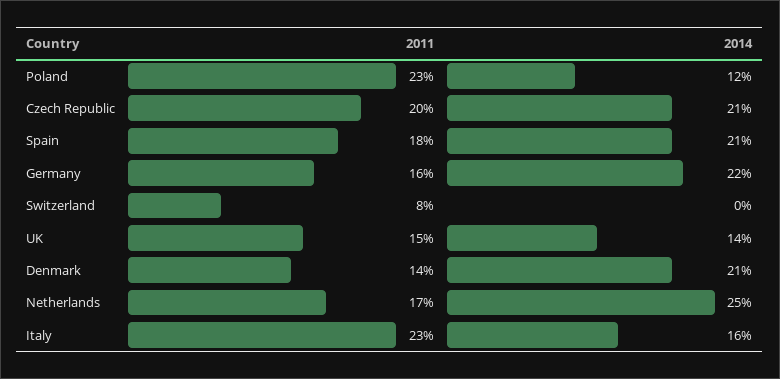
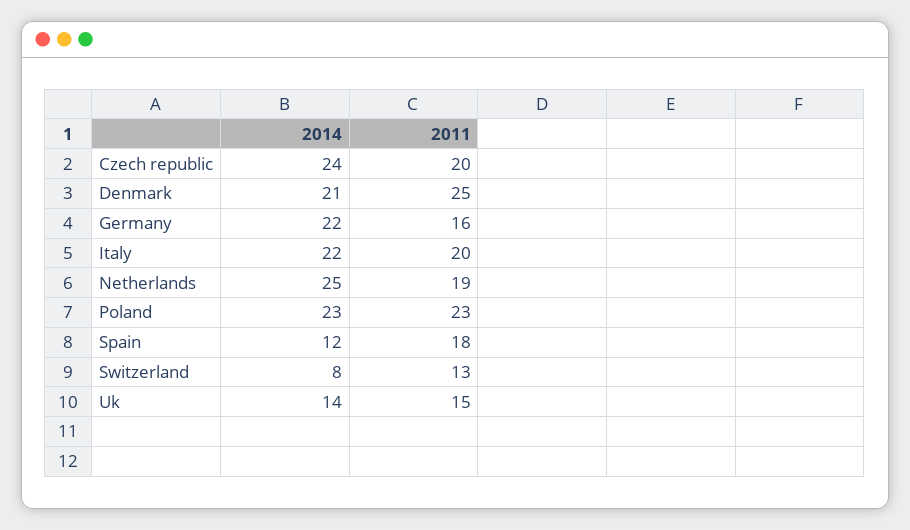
  {
    "2011": {
      "Poland": 23,
      "Czech Republic": 20,
      "Spain": 18,
      "Germany": 16,
-     "Switzerland": 8,
+     "Switzerland": 13,
      "UK": 15,
-     "Denmark": 14,
+     "Denmark": 25,
-     "Netherlands": 17,
+     "Netherlands": 19,
-     "Italy": 23
+     "Italy": 20
    },
    "2014": {
-     "Poland": 12,
+     "Poland": 23,
-     "Czech Republic": 21,
+     "Czech Republic": 24,
-     "Spain": 21,
+     "Spain": 12,
      "Germany": 22,
-     "Switzerland": 0,
+     "Switzerland": 8,
      "UK": 14,
      "Denmark": 21,
      "Netherlands": 25,
-     "Italy": 16
+     "Italy": 22
    }
  }

